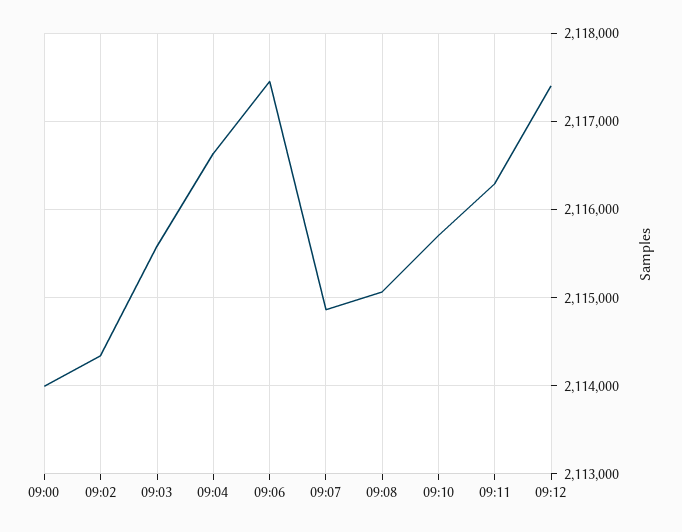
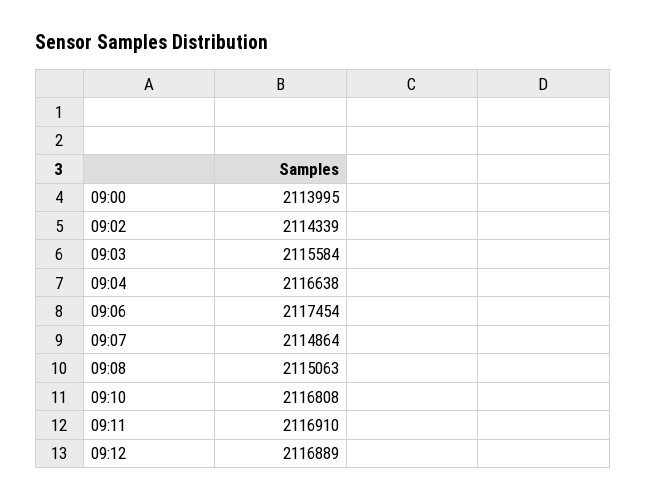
  {
    "09:00": 2113995,
    "09:02": 2114339,
    "09:03": 2115584,
    "09:04": 2116638,
    "09:06": 2117454,
    "09:07": 2114864,
    "09:08": 2115063,
-   "09:10": 2115700,
+   "09:10": 2116808,
-   "09:11": 2116300,
+   "09:11": 2116910,
-   "09:12": 2117400
+   "09:12": 2116889
  }

